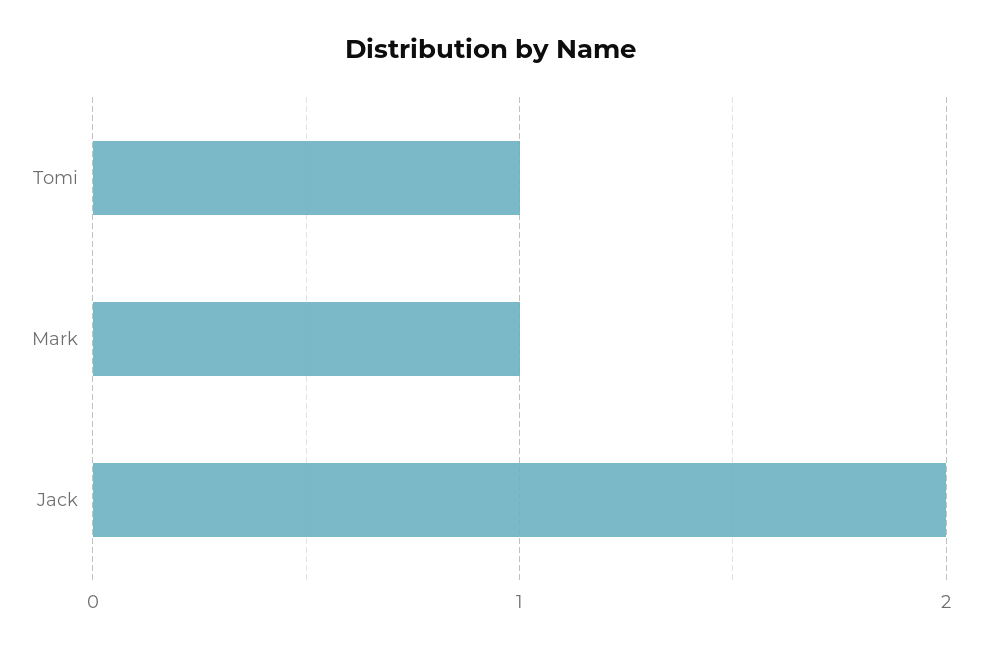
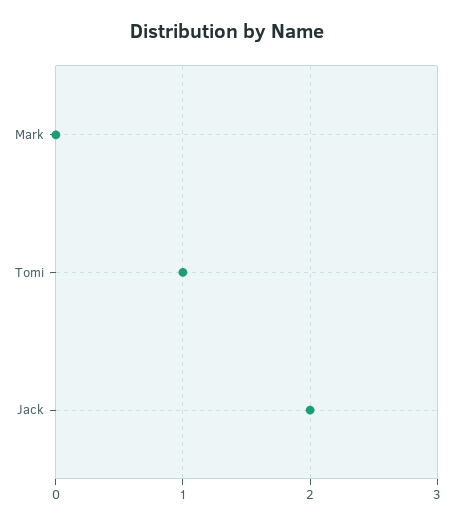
  {
    "Tomi": 1,
-   "Mark": 1,
+   "Mark": 0,
    "Jack": 2
  }

